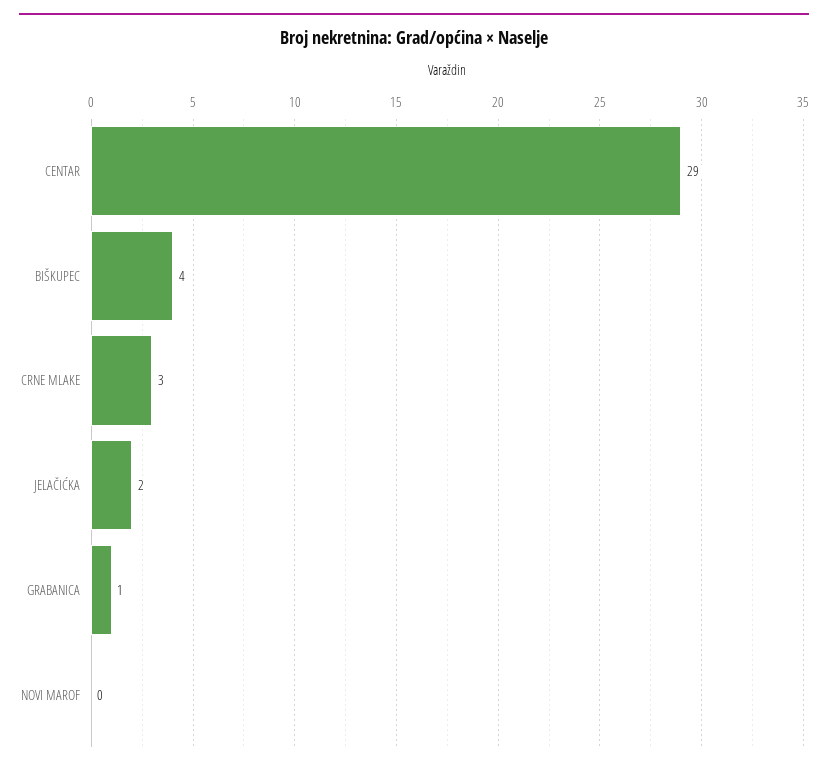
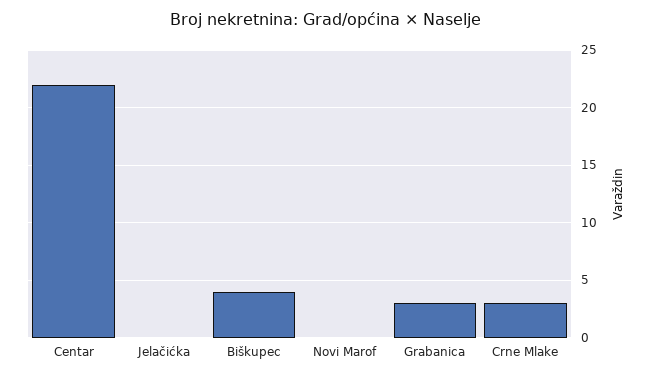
  {
-   "CENTAR": 29,
+   "CENTAR": 22,
    "BIŠKUPEC": 4,
    "CRNE MLAKE": 3,
-   "JELAČIĆKA": 2,
+   "JELAČIĆKA": 0,
-   "GRABANICA": 1,
+   "GRABANICA": 3,
    "NOVI MAROF": 0
  }

